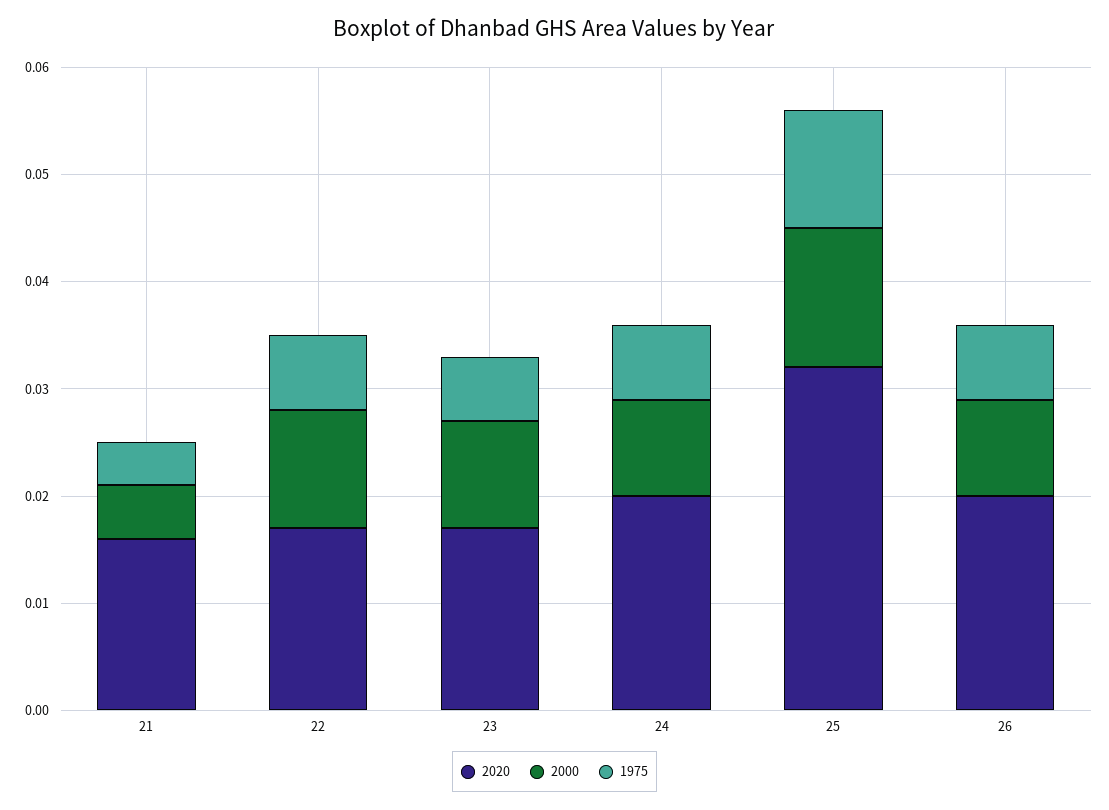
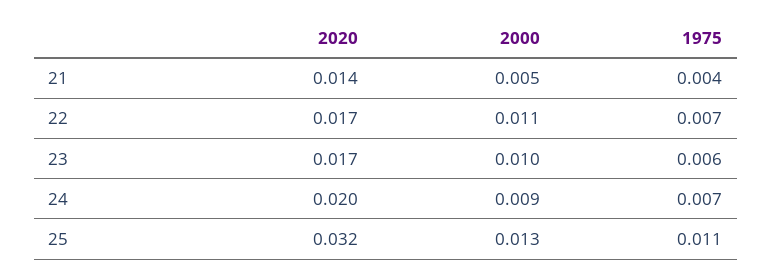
  {
    "2020": {
-     "21": 0.016,
+     "21": 0.014,
      "22": 0.017,
      "23": 0.017,
      "24": 0.02,
-     "25": 0.032,
+     "25": 0.032
-     "26": 0.02
    },
    "2000": {
      "21": 0.005,
      "22": 0.011,
      "23": 0.01,
      "24": 0.009,
-     "25": 0.013,
+     "25": 0.013
-     "26": 0.009
    },
    "1975": {
      "21": 0.004,
      "22": 0.007,
      "23": 0.006,
      "24": 0.007,
-     "25": 0.011,
+     "25": 0.011
-     "26": 0.007
    }
  }

